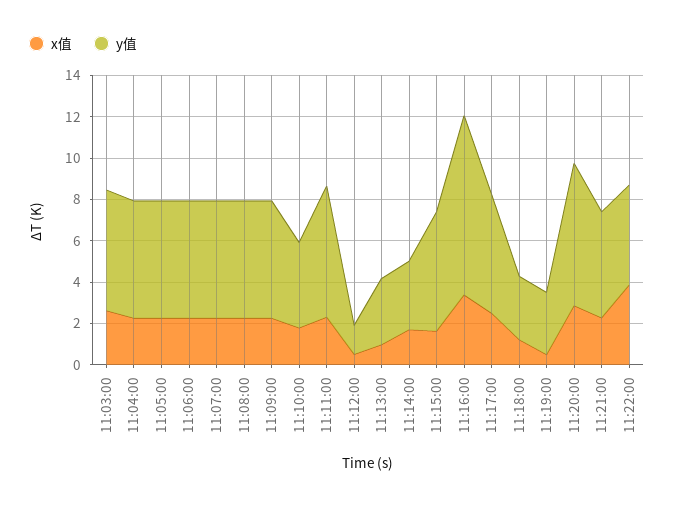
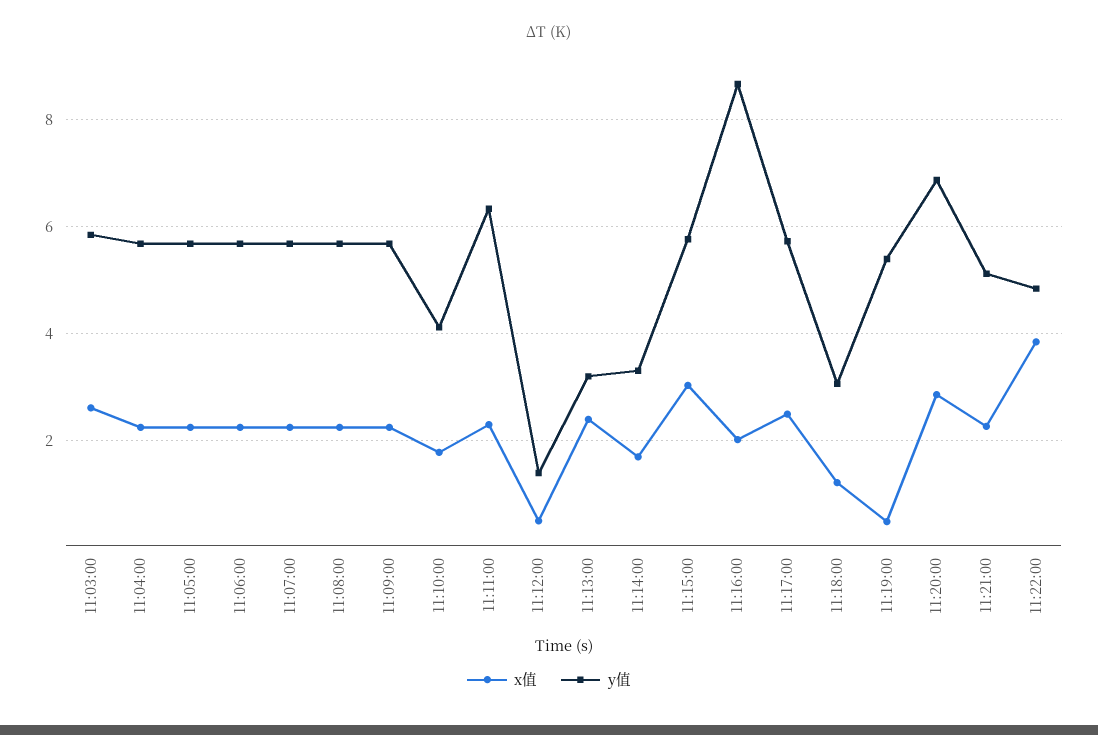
  {
    "x值": {
      "11:03:00": 2.6,
      "11:04:00": 2.2,
      "11:05:00": 2.2,
      "11:06:00": 2.2,
      "11:07:00": 2.2,
      "11:08:00": 2.2,
      "11:09:00": 2.2,
      "11:10:00": 1.8,
      "11:11:00": 2.4,
      "11:12:00": 0.4,
-     "11:13:00": 1,
+     "11:13:00": 2.4,
      "11:14:00": 1.6,
-     "11:15:00": 1.5,
+     "11:15:00": 3,
-     "11:16:00": 3.5,
+     "11:16:00": 2,
      "11:17:00": 2.4,
      "11:18:00": 1.2,
      "11:19:00": 0.4,
      "11:20:00": 2.8,
      "11:21:00": 2.2,
      "11:22:00": 3.8
    },
    "y值": {
      "11:03:00": 5.8,
      "11:04:00": 5.6,
      "11:05:00": 5.6,
      "11:06:00": 5.6,
      "11:07:00": 5.6,
      "11:08:00": 5.6,
      "11:09:00": 5.6,
      "11:10:00": 4.2,
      "11:11:00": 6.4,
      "11:12:00": 1.4,
      "11:13:00": 3.2,
      "11:14:00": 3.4,
      "11:15:00": 5.8,
      "11:16:00": 8.6,
      "11:17:00": 5.8,
      "11:18:00": 3,
-     "11:19:00": 3,
+     "11:19:00": 5.4,
      "11:20:00": 6.8,
      "11:21:00": 5.2,
      "11:22:00": 4.8
    }
  }

